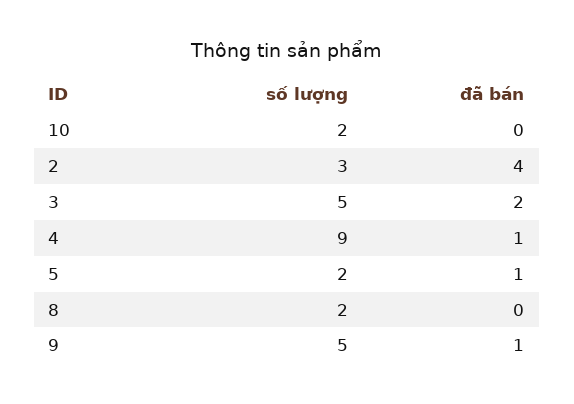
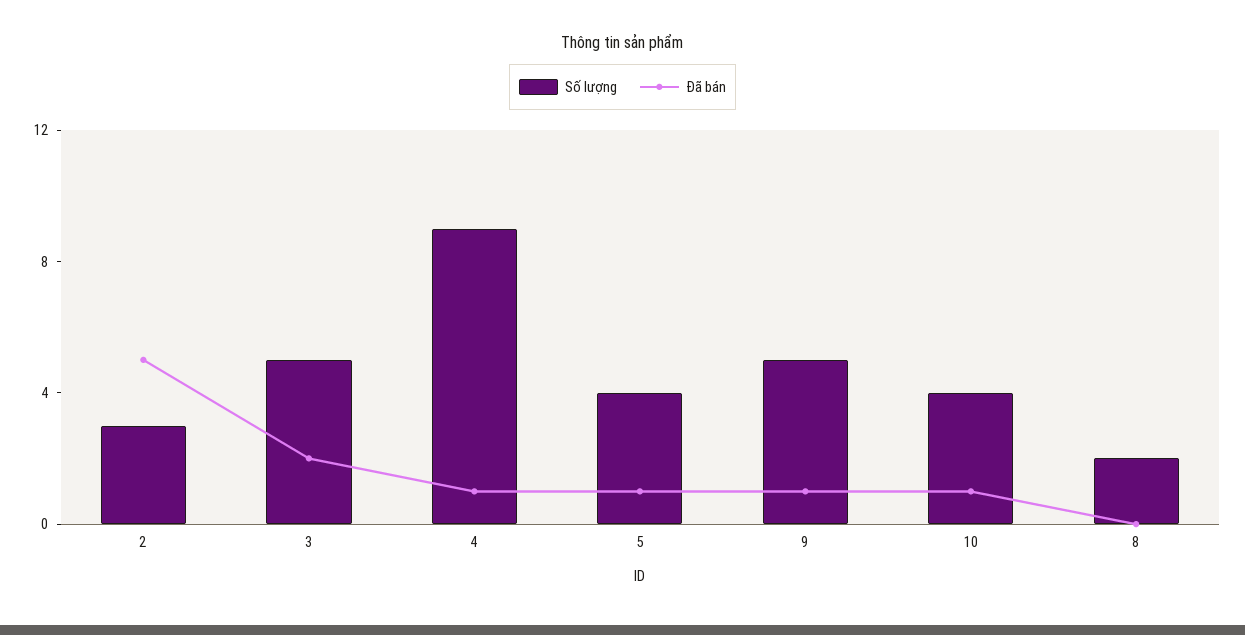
  {
    "số lượng": {
-     "10": 2,
+     "10": 4,
      "2": 3,
      "3": 5,
      "4": 9,
-     "5": 2,
+     "5": 4,
      "8": 2,
      "9": 5
    },
    "đã bán": {
-     "10": 0,
+     "10": 1,
-     "2": 4,
+     "2": 5,
      "3": 2,
      "4": 1,
      "5": 1,
      "8": 0,
      "9": 1
    }
  }

